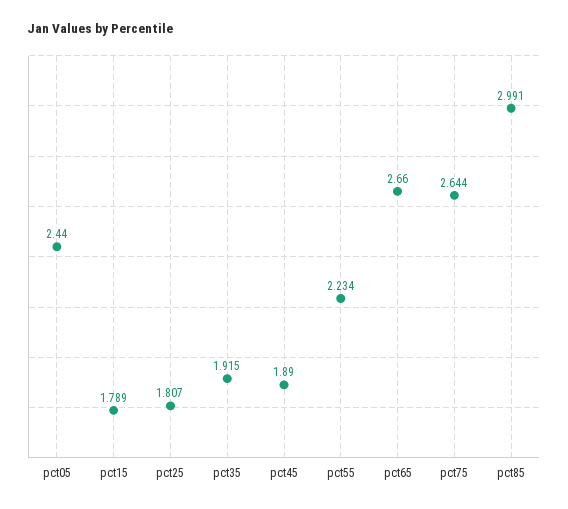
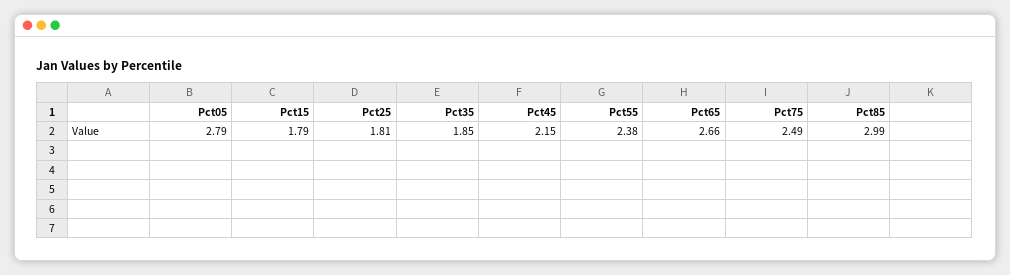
  {
-   "pct05": 2.44,
+   "pct05": 2.79,
    "pct15": 1.789,
    "pct25": 1.807,
-   "pct35": 1.915,
+   "pct35": 1.85,
-   "pct45": 1.89,
+   "pct45": 2.15,
-   "pct55": 2.234,
+   "pct55": 2.38,
    "pct65": 2.66,
-   "pct75": 2.644,
+   "pct75": 2.49,
    "pct85": 2.991
  }

